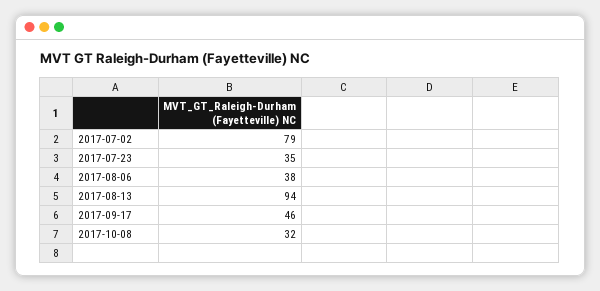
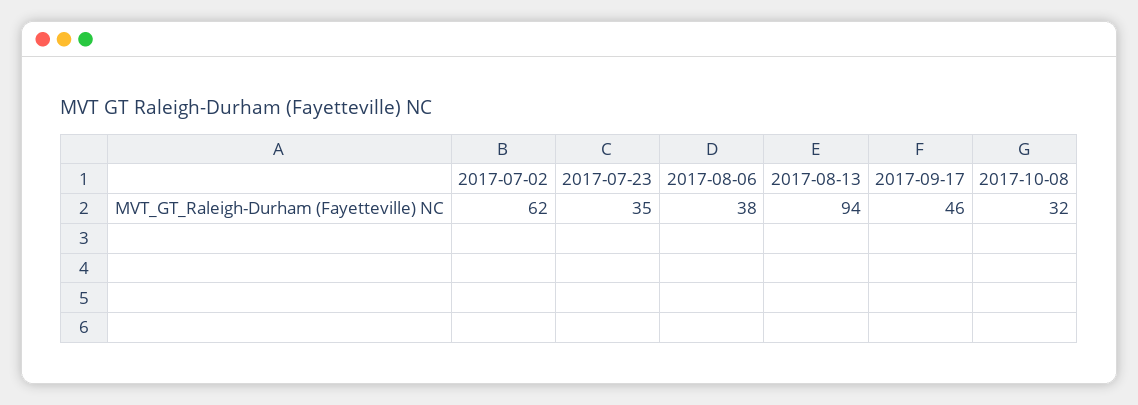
  {
-   "2017-07-02": 79,
+   "2017-07-02": 62,
    "2017-07-23": 35,
    "2017-08-06": 38,
    "2017-08-13": 94,
    "2017-09-17": 46,
    "2017-10-08": 32
  }

